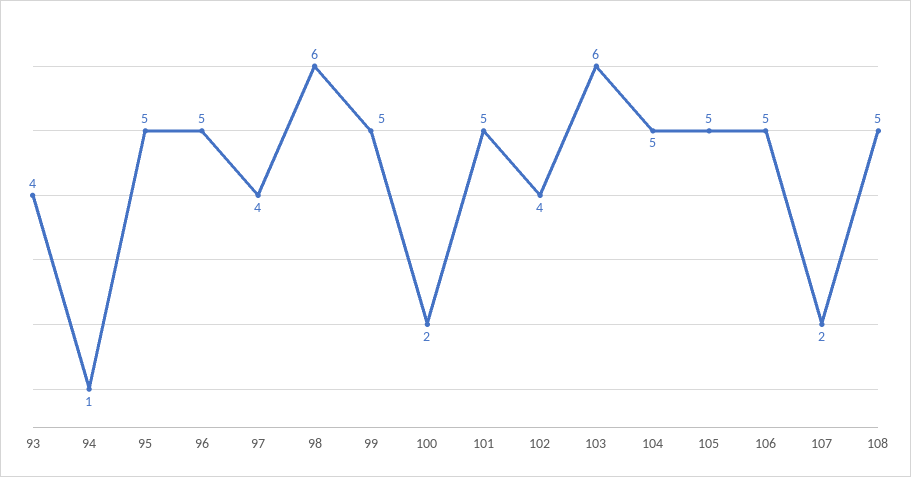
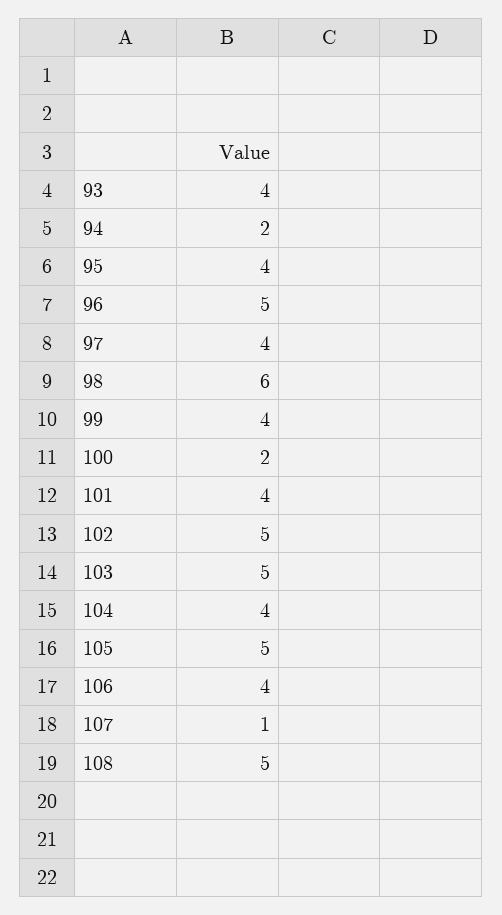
  {
    "93": 4,
-   "94": 1,
+   "94": 2,
-   "95": 5,
+   "95": 4,
    "96": 5,
    "97": 4,
    "98": 6,
-   "99": 5,
+   "99": 4,
    "100": 2,
-   "101": 5,
+   "101": 4,
-   "102": 4,
+   "102": 5,
-   "103": 6,
+   "103": 5,
-   "104": 5,
+   "104": 4,
    "105": 5,
-   "106": 5,
+   "106": 4,
-   "107": 2,
+   "107": 1,
    "108": 5
  }

